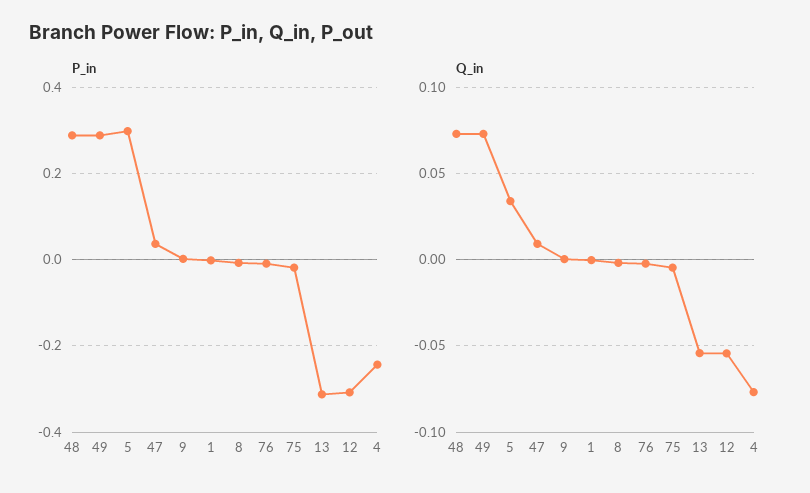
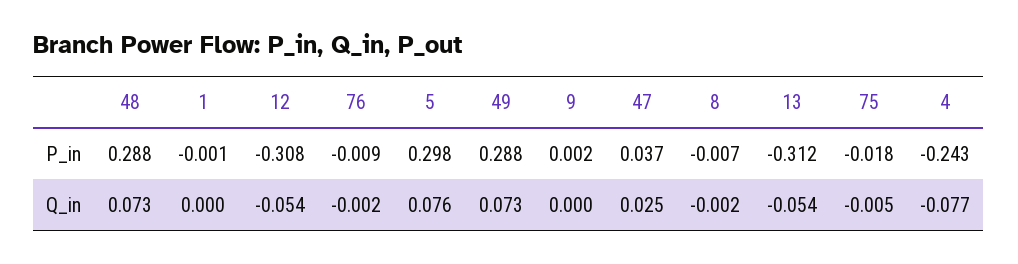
  {
    "P_in": {
      "48": 0.288,
      "49": 0.288,
      "5": 0.298,
      "47": 0.037,
      "9": 0.002,
      "1": -0.001,
      "8": -0.007,
      "76": -0.009,
      "75": -0.018,
      "13": -0.312,
      "12": -0.308,
      "4": -0.243
    },
    "Q_in": {
      "48": 0.073,
      "49": 0.073,
-     "5": 0.035,
+     "5": 0.076,
-     "47": 0.01,
+     "47": 0.025,
      "9": 0,
      "1": 0,
      "8": -0.002,
      "76": -0.002,
      "75": -0.005,
      "13": -0.054,
      "12": -0.054,
      "4": -0.077
    }
  }

